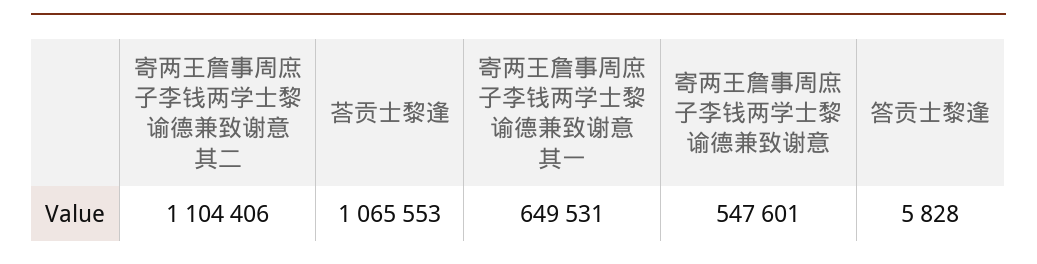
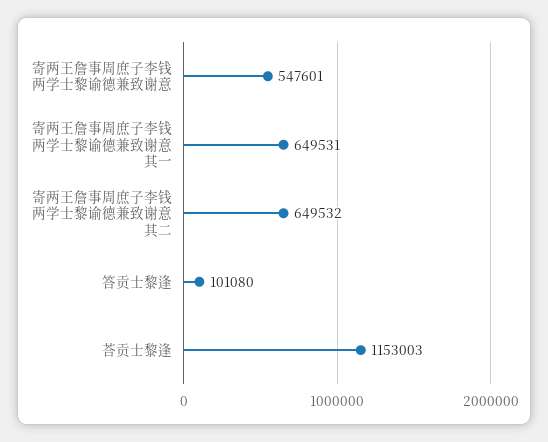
  {
-   "寄两王詹事周庶子李钱两学士黎谕德兼致谢意 其二": 1104406,
+   "寄两王詹事周庶子李钱两学士黎谕德兼致谢意 其二": 649532,
-   "荅贡士黎逢": 1065553,
+   "荅贡士黎逢": 1153003,
    "寄两王詹事周庶子李钱两学士黎谕德兼致谢意 其一": 649531,
    "寄两王詹事周庶子李钱两学士黎谕德兼致谢意": 547601,
-   "答贡士黎逢": 5828
+   "答贡士黎逢": 101080
  }

